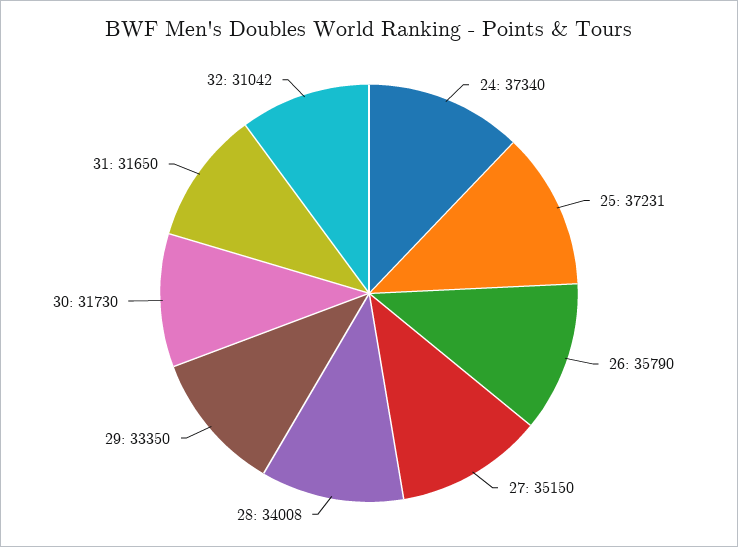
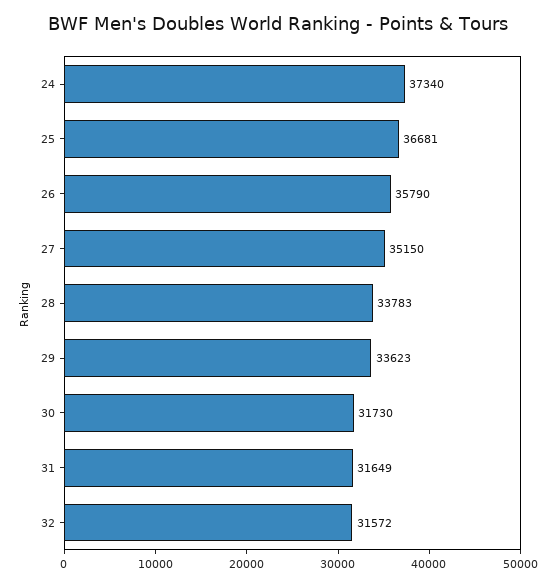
  {
    "24": 37340,
-   "25": 37231,
+   "25": 36681,
    "26": 35790,
    "27": 35150,
-   "28": 34008,
+   "28": 33783,
-   "29": 33350,
+   "29": 33623,
    "30": 31730,
-   "31": 31650,
+   "31": 31649,
-   "32": 31042
+   "32": 31572
  }

